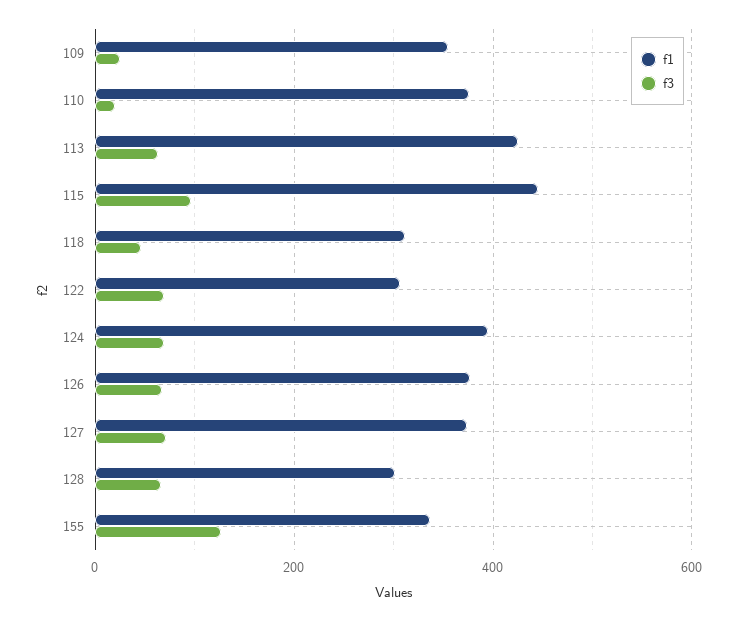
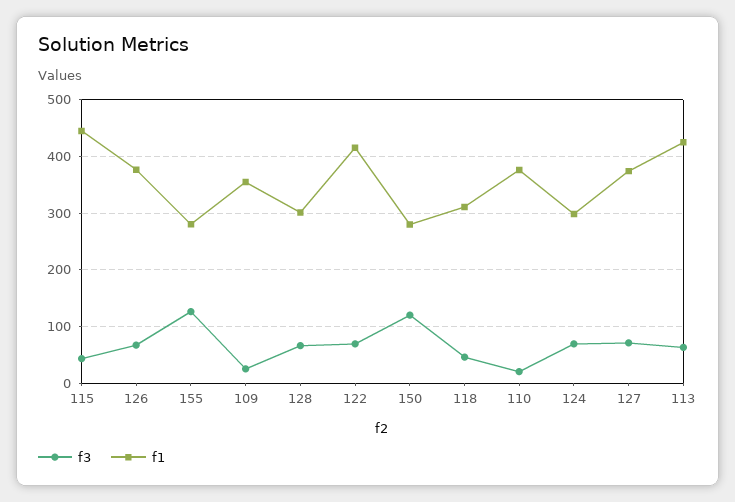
  {
    "f1": {
      "109": 360,
      "110": 380,
      "113": 420,
      "115": 440,
      "118": 320,
-     "122": 300,
+     "122": 420,
-     "124": 400,
+     "124": 300,
      "126": 380,
      "127": 380,
      "128": 300,
-     "155": 340
+     "155": 280,
+     "150": 280
    },
    "f3": {
      "109": 20,
      "110": 20,
      "113": 60,
-     "115": 100,
+     "115": 40,
      "118": 40,
      "122": 60,
      "124": 60,
      "126": 60,
      "127": 80,
      "128": 60,
-     "155": 120
+     "155": 120,
+     "150": 120
    }
  }

